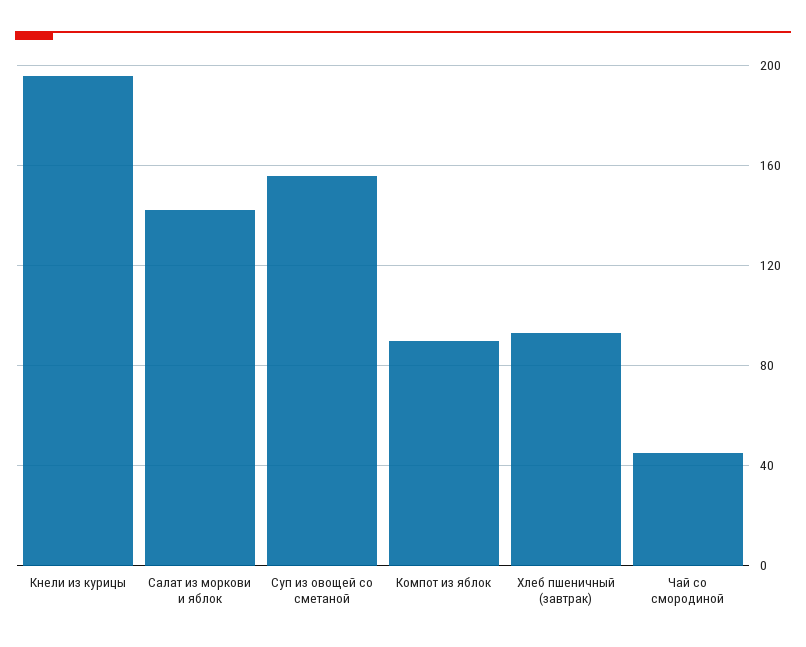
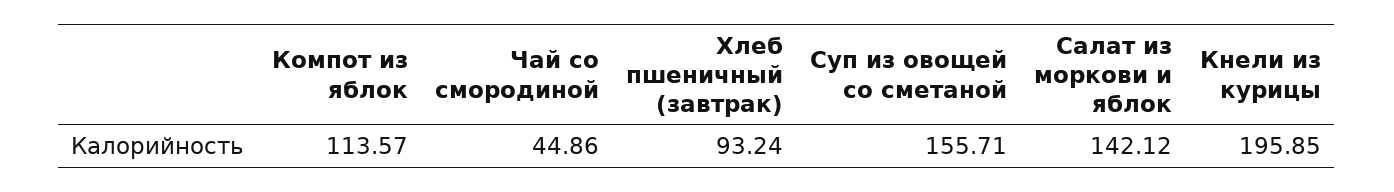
  {
    "Кнели из курицы": 195.85,
    "Салат из моркови и яблок": 142.12,
    "Суп из овощей со сметаной": 155.71,
-   "Компот из яблок": 90,
+   "Компот из яблок": 113.57,
    "Хлеб пшеничный (завтрак)": 93.24,
    "Чай со смородиной": 44.86
  }

